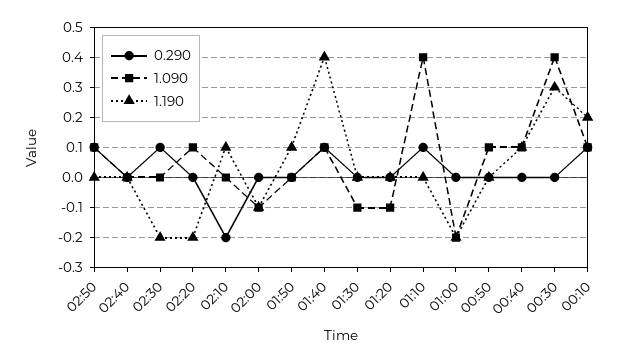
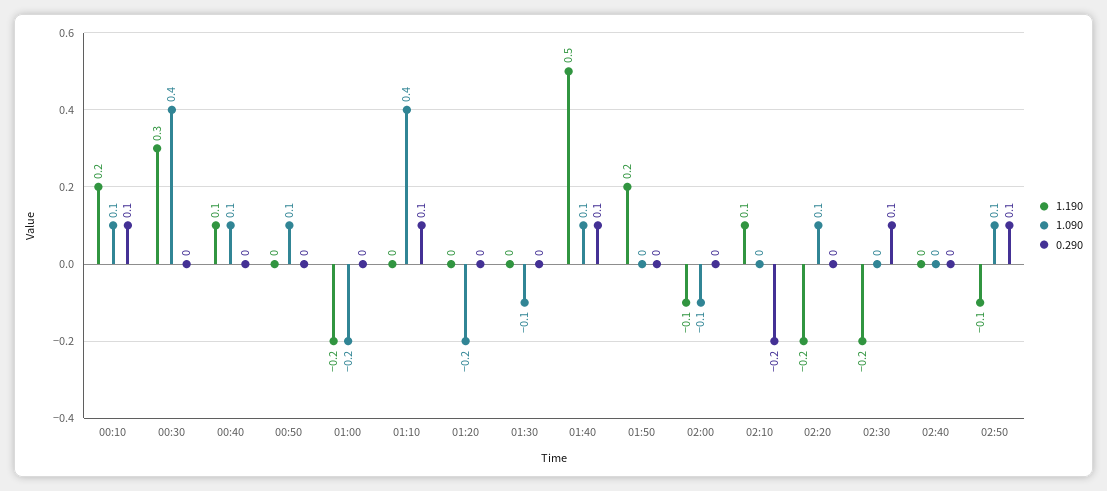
  {
    "0.290": {
      "02:50": 0.1,
      "02:40": 0,
      "02:30": 0.1,
      "02:20": 0,
      "02:10": -0.2,
      "02:00": 0,
      "01:50": 0,
      "01:40": 0.1,
      "01:30": 0,
      "01:20": 0,
      "01:10": 0.1,
      "01:00": 0,
      "00:50": 0,
      "00:40": 0,
      "00:30": 0,
      "00:10": 0.1
    },
    "1.090": {
      "02:50": 0.1,
      "02:40": 0,
      "02:30": 0,
      "02:20": 0.1,
      "02:10": 0,
      "02:00": -0.1,
      "01:50": 0,
      "01:40": 0.1,
      "01:30": -0.1,
-     "01:20": -0.1,
+     "01:20": -0.2,
      "01:10": 0.4,
      "01:00": -0.2,
      "00:50": 0.1,
      "00:40": 0.1,
      "00:30": 0.4,
      "00:10": 0.1
    },
    "1.190": {
-     "02:50": 0,
+     "02:50": -0.1,
      "02:40": 0,
      "02:30": -0.2,
      "02:20": -0.2,
      "02:10": 0.1,
      "02:00": -0.1,
-     "01:50": 0.1,
+     "01:50": 0.2,
-     "01:40": 0.4,
+     "01:40": 0.5,
      "01:30": 0,
      "01:20": 0,
      "01:10": 0,
      "01:00": -0.2,
      "00:50": 0,
      "00:40": 0.1,
      "00:30": 0.3,
      "00:10": 0.2
    }
  }

